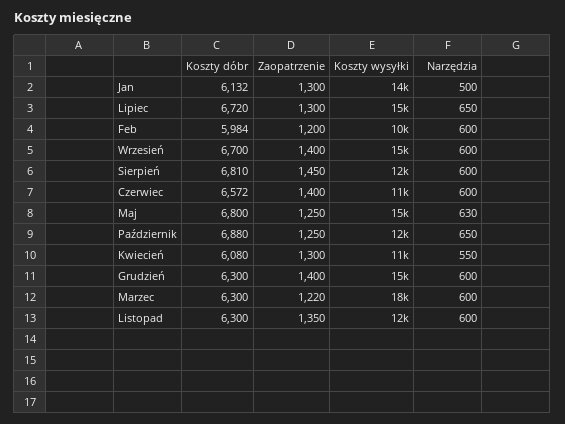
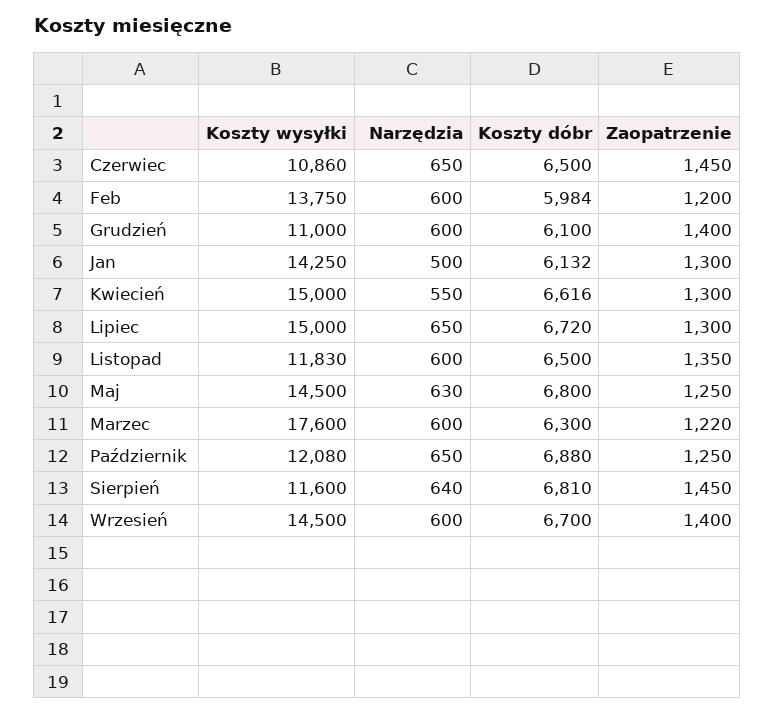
  {
    "Koszty dóbr": {
      "Jan": 6132,
      "Lipiec": 6720,
      "Feb": 5984,
      "Wrzesień": 6700,
      "Sierpień": 6810,
-     "Czerwiec": 6572,
+     "Czerwiec": 6500,
      "Maj": 6800,
      "Październik": 6880,
-     "Kwiecień": 6080,
+     "Kwiecień": 6616,
-     "Grudzień": 6300,
+     "Grudzień": 6100,
      "Marzec": 6300,
-     "Listopad": 6300
+     "Listopad": 6500
    },
    "Zaopatrzenie": {
      "Jan": 1300,
      "Lipiec": 1300,
      "Feb": 1200,
      "Wrzesień": 1400,
      "Sierpień": 1450,
-     "Czerwiec": 1400,
+     "Czerwiec": 1450,
      "Maj": 1250,
      "Październik": 1250,
      "Kwiecień": 1300,
      "Grudzień": 1400,
      "Marzec": 1220,
      "Listopad": 1350
    },
    "Koszty wysyłki": {
      "Jan": 14250,
      "Lipiec": 15000,
-     "Feb": 10000,
+     "Feb": 13750,
      "Wrzesień": 14500,
      "Sierpień": 11600,
      "Czerwiec": 10860,
      "Maj": 14500,
      "Październik": 12080,
-     "Kwiecień": 11000,
+     "Kwiecień": 15000,
-     "Grudzień": 15000,
+     "Grudzień": 11000,
      "Marzec": 17600,
      "Listopad": 11830
    },
    "Narzędzia": {
      "Jan": 500,
      "Lipiec": 650,
      "Feb": 600,
      "Wrzesień": 600,
-     "Sierpień": 600,
+     "Sierpień": 640,
-     "Czerwiec": 600,
+     "Czerwiec": 650,
      "Maj": 630,
      "Październik": 650,
      "Kwiecień": 550,
      "Grudzień": 600,
      "Marzec": 600,
      "Listopad": 600
    }
  }

